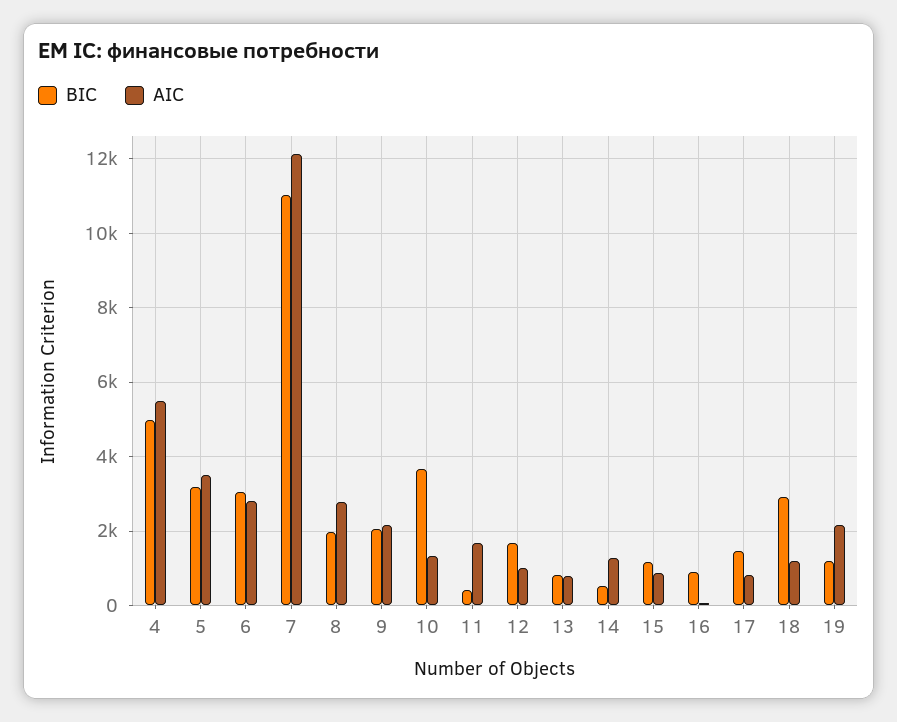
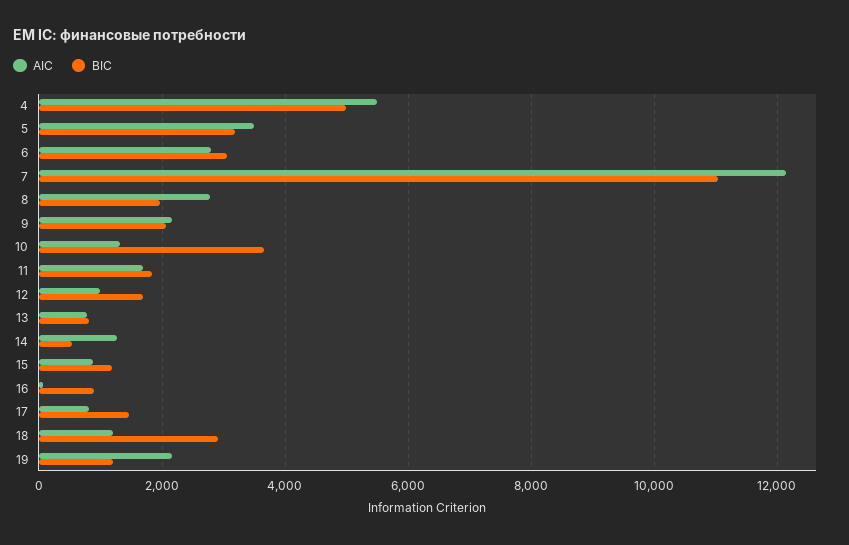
  {
    "BIC": {
      "4": 5000,
      "5": 3200,
      "6": 3000,
      "7": 11000,
      "8": 2000,
      "9": 2000,
      "10": 3600,
-     "11": 400,
+     "11": 1800,
      "12": 1600,
      "13": 800,
      "14": 600,
      "15": 1200,
      "16": 800,
      "17": 1400,
      "18": 3000,
      "19": 1200
    },
    "AIC": {
      "4": 5400,
      "5": 3400,
      "6": 2800,
      "7": 12200,
      "8": 2800,
      "9": 2200,
      "10": 1400,
      "11": 1600,
      "12": 1000,
      "13": 800,
      "14": 1200,
      "15": 800,
      "16": 0,
      "17": 800,
      "18": 1200,
      "19": 2200
    }
  }

